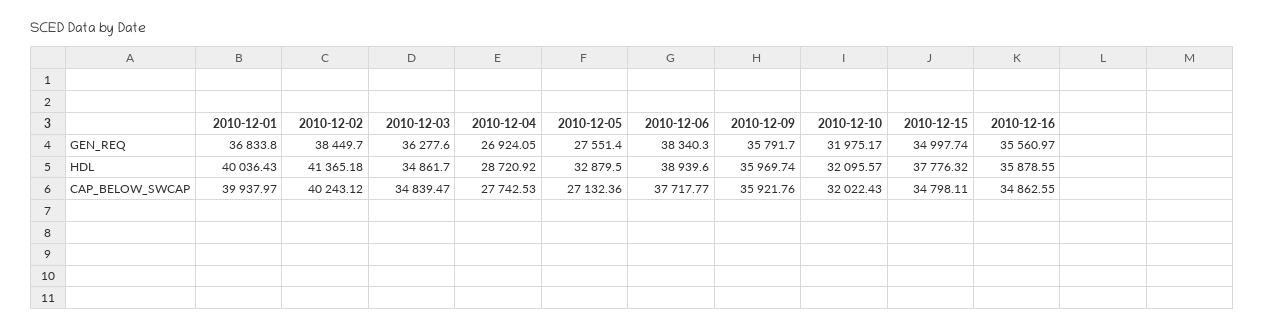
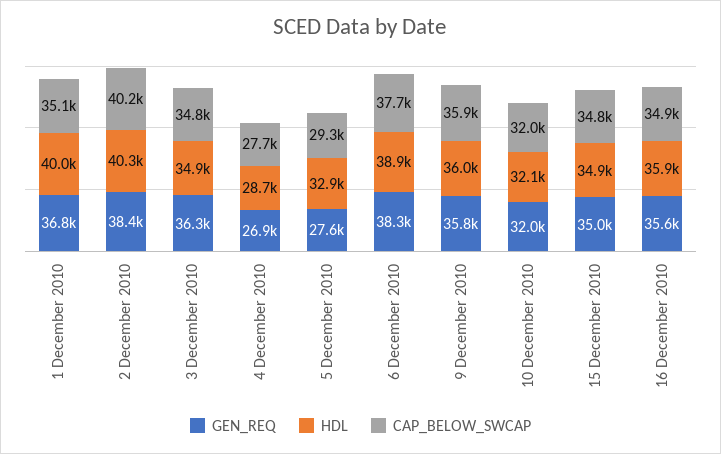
  {
    "GEN_REQ": {
      "2010-12-01": 36833.8,
      "2010-12-02": 38449.7,
      "2010-12-03": 36277.6,
      "2010-12-04": 26924.05,
      "2010-12-05": 27551.4,
      "2010-12-06": 38340.3,
      "2010-12-09": 35791.7,
      "2010-12-10": 31975.17,
      "2010-12-15": 34997.74,
      "2010-12-16": 35560.97
    },
    "HDL": {
      "2010-12-01": 40036.43,
-     "2010-12-02": 41365.18,
+     "2010-12-02": 40300,
      "2010-12-03": 34861.7,
      "2010-12-04": 28720.92,
      "2010-12-05": 32879.5,
      "2010-12-06": 38939.6,
      "2010-12-09": 35969.74,
      "2010-12-10": 32095.57,
-     "2010-12-15": 37776.32,
+     "2010-12-15": 34900,
      "2010-12-16": 35878.55
    },
    "CAP_BELOW_SWCAP": {
-     "2010-12-01": 39937.97,
+     "2010-12-01": 35100,
      "2010-12-02": 40243.12,
      "2010-12-03": 34839.47,
      "2010-12-04": 27742.53,
-     "2010-12-05": 27132.36,
+     "2010-12-05": 29300,
      "2010-12-06": 37717.77,
      "2010-12-09": 35921.76,
      "2010-12-10": 32022.43,
      "2010-12-15": 34798.11,
      "2010-12-16": 34862.55
    }
  }

